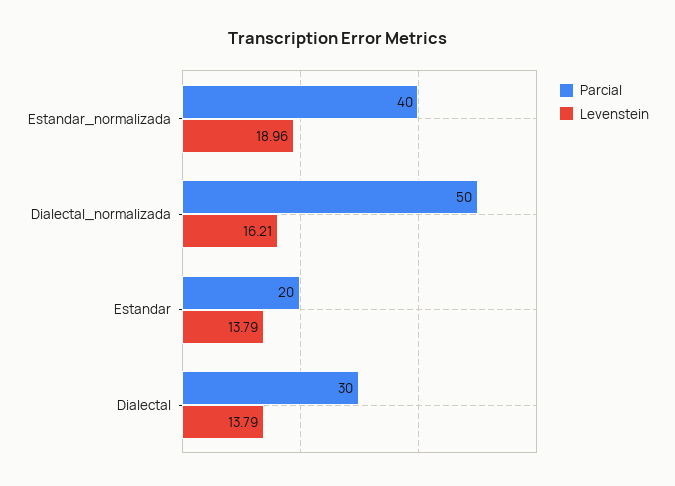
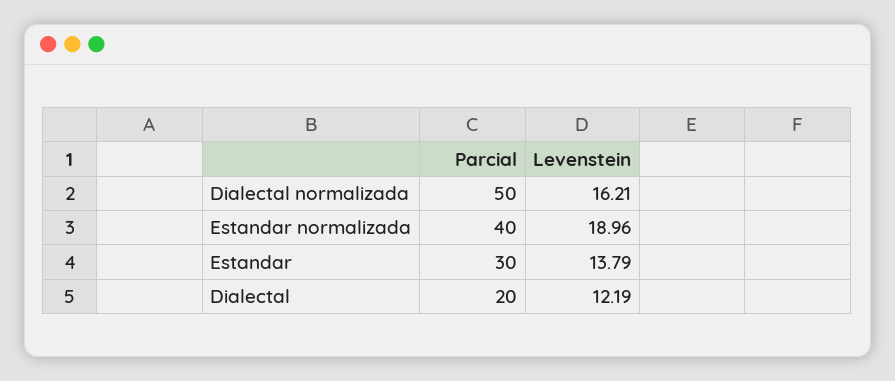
  {
    "Parcial": {
      "Estandar_normalizada": 40,
      "Dialectal_normalizada": 50,
-     "Estandar": 20,
+     "Estandar": 30,
-     "Dialectal": 30
+     "Dialectal": 20
    },
    "Levenstein": {
      "Estandar_normalizada": 18.96,
      "Dialectal_normalizada": 16.21,
      "Estandar": 13.79,
-     "Dialectal": 13.79
+     "Dialectal": 12.19
    }
  }

